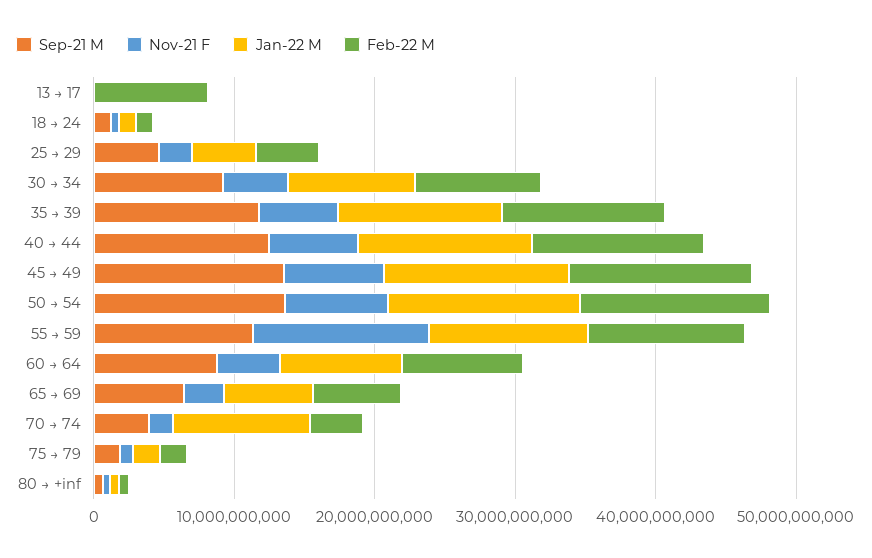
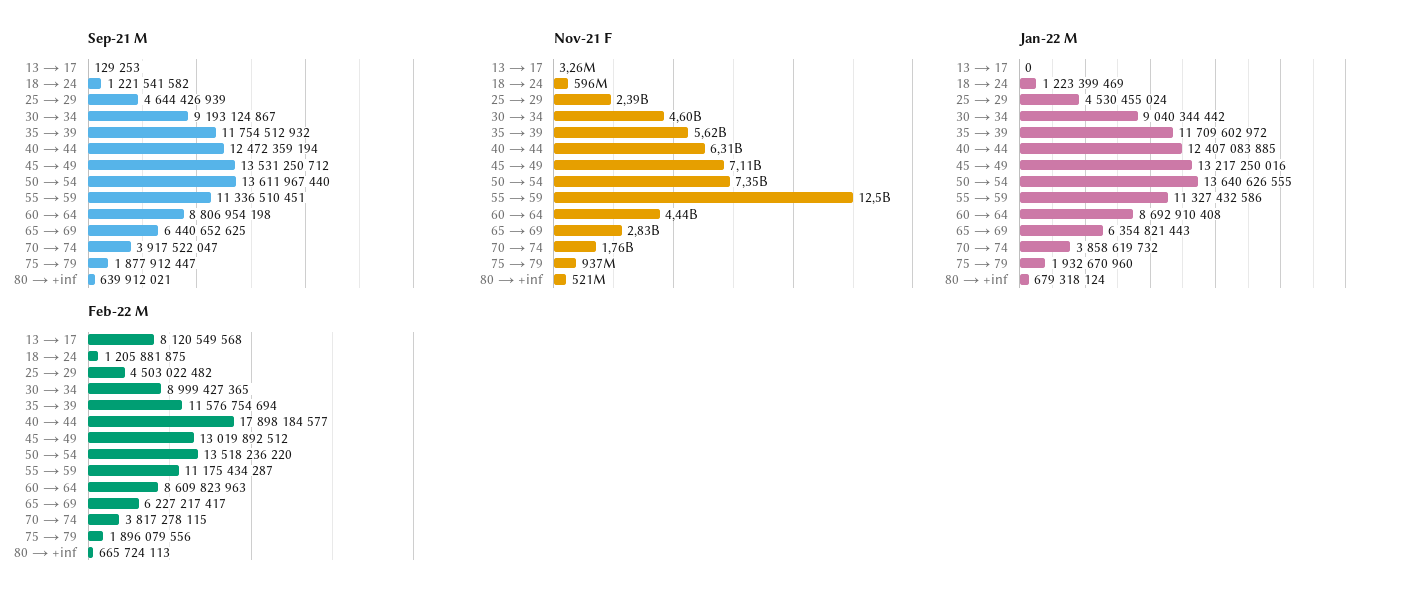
  {
    "Sep-21 M": {
      "13 → 17": 129253,
      "18 → 24": 1221541582,
      "25 → 29": 4644426939,
      "30 → 34": 9193124867,
      "35 → 39": 11754512932,
      "40 → 44": 12472359194,
      "45 → 49": 13531250712,
      "50 → 54": 13611967440,
      "55 → 59": 11336510451,
      "60 → 64": 8806954198,
      "65 → 69": 6440652625,
      "70 → 74": 3917522047,
      "75 → 79": 1877912447,
      "80 → +inf": 639912021
    },
    "Nov-21 F": {
      "13 → 17": 3260000,
      "18 → 24": 596000000,
      "25 → 29": 2390000000,
      "30 → 34": 4600000000,
      "35 → 39": 5620000000,
      "40 → 44": 6310000000,
      "45 → 49": 7110000000,
      "50 → 54": 7350000000,
      "55 → 59": 12500000000,
      "60 → 64": 4440000000,
      "65 → 69": 2830000000,
      "70 → 74": 1760000000,
      "75 → 79": 937000000,
      "80 → +inf": 521000000
    },
    "Jan-22 M": {
      "13 → 17": 0,
      "18 → 24": 1223399469,
      "25 → 29": 4530455024,
      "30 → 34": 9040344442,
      "35 → 39": 11709602972,
      "40 → 44": 12407083885,
      "45 → 49": 13217250016,
      "50 → 54": 13640626555,
      "55 → 59": 11327432586,
      "60 → 64": 8692910408,
      "65 → 69": 6354821443,
-     "70 → 74": 10000000000,
+     "70 → 74": 3858619732,
      "75 → 79": 1932670960,
      "80 → +inf": 679318124
    },
    "Feb-22 M": {
      "13 → 17": 8120549568,
      "18 → 24": 1205881875,
      "25 → 29": 4503022482,
      "30 → 34": 8999427365,
      "35 → 39": 11576754694,
-     "40 → 44": 12000000000,
+     "40 → 44": 17898184577,
      "45 → 49": 13019892512,
      "50 → 54": 13518236220,
      "55 → 59": 11175434287,
      "60 → 64": 8609823963,
      "65 → 69": 6227217417,
      "70 → 74": 3817278115,
      "75 → 79": 1896079556,
      "80 → +inf": 665724113
    }
  }

